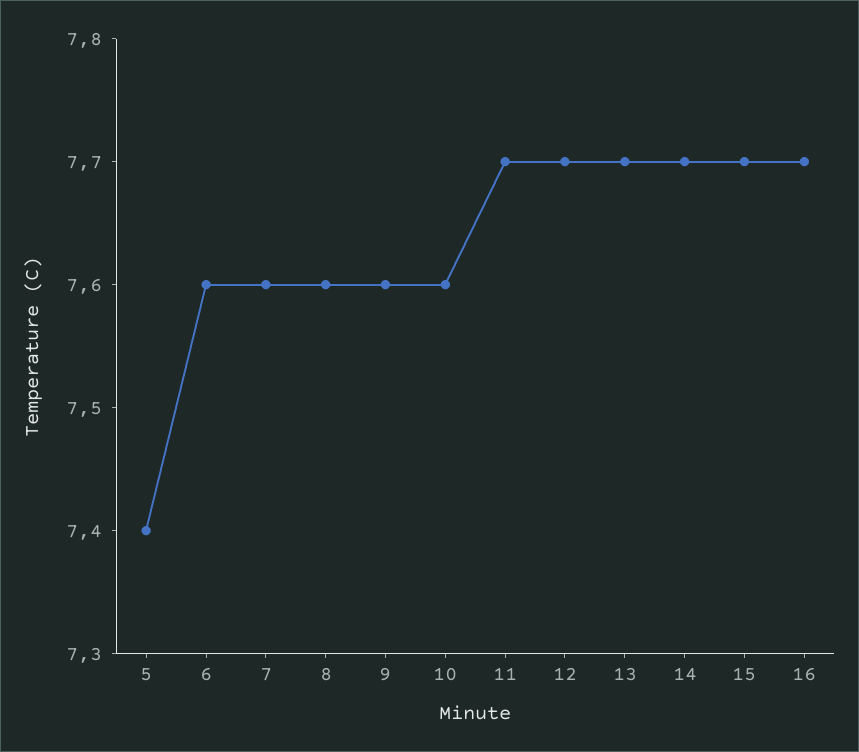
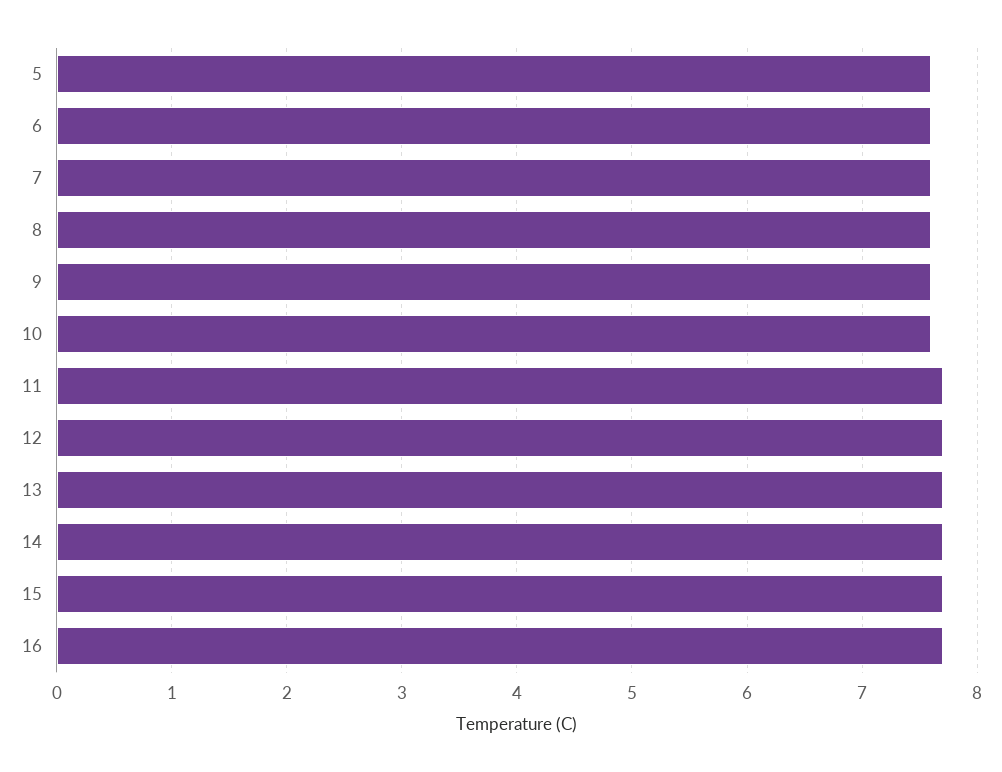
  {
-   "5": 7.4,
+   "5": 7.6,
    "6": 7.6,
    "7": 7.6,
    "8": 7.6,
    "9": 7.6,
    "10": 7.6,
    "11": 7.7,
    "12": 7.7,
    "13": 7.7,
    "14": 7.7,
    "15": 7.7,
    "16": 7.7
  }

